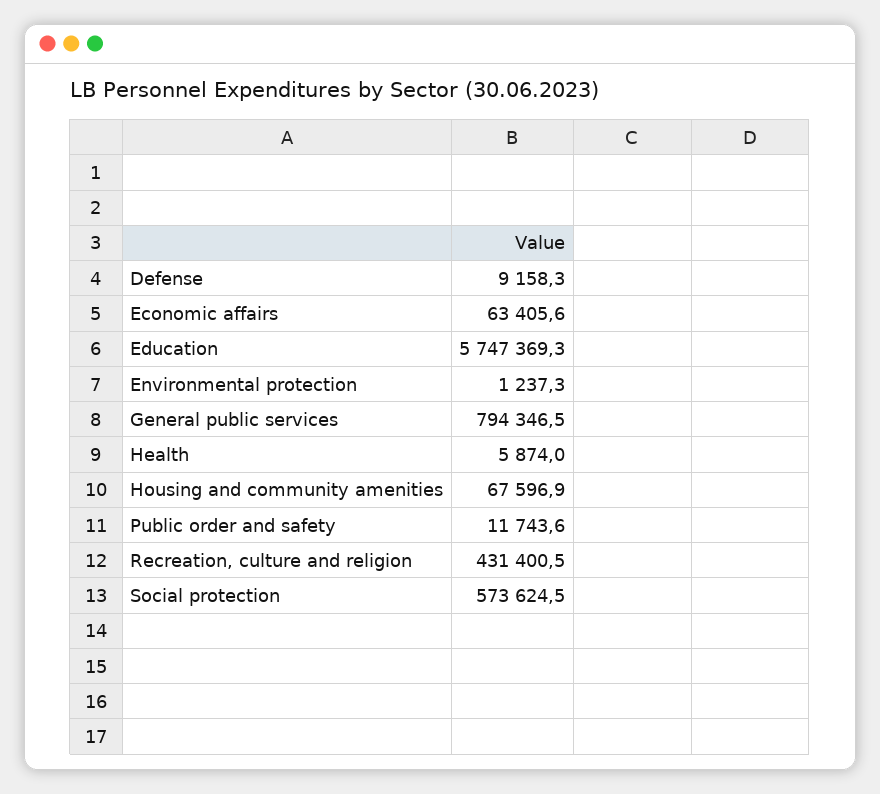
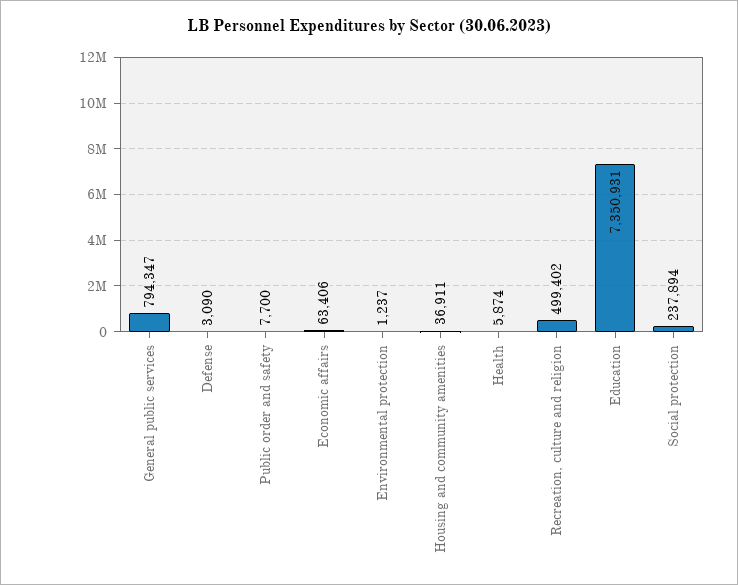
  {
-   "Defense": 9158.3,
+   "Defense": 3090,
    "Economic affairs": 63405.6,
-   "Education": 5747369.3,
+   "Education": 7350931,
    "Environmental protection": 1237.3,
    "General public services": 794346.5,
    "Health": 5874,
-   "Housing and community amenities": 67596.9,
+   "Housing and community amenities": 36911,
-   "Public order and safety": 11743.6,
+   "Public order and safety": 7700,
-   "Recreation, culture and religion": 431400.5,
+   "Recreation, culture and religion": 499402,
-   "Social protection": 573624.5
+   "Social protection": 237894
  }

